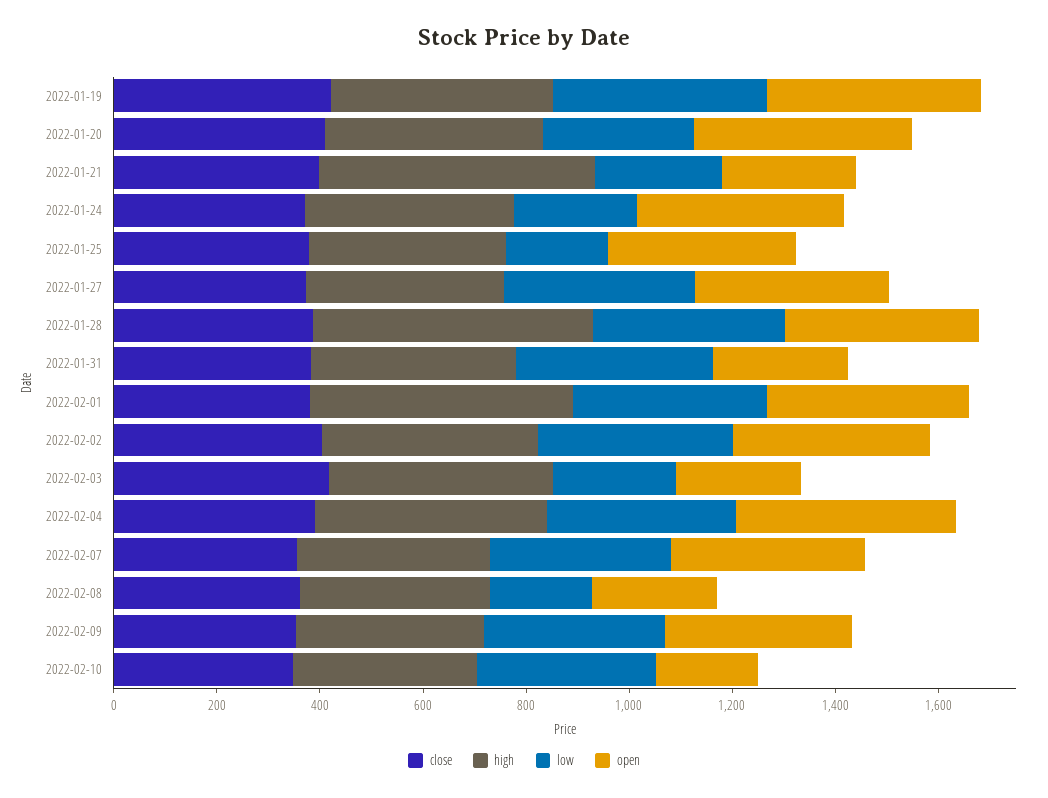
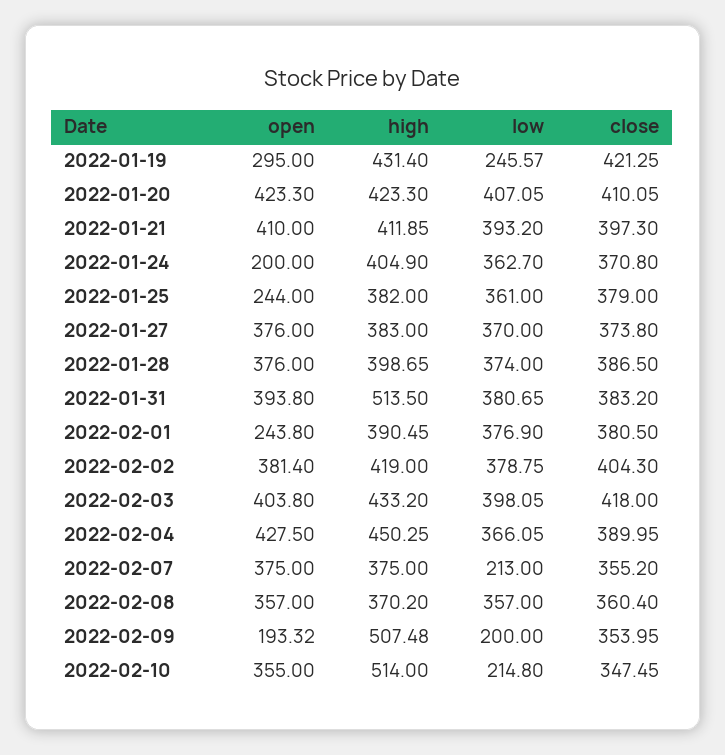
  {
    "close": {
      "2022-01-19": 421.25,
      "2022-01-20": 410.05,
      "2022-01-21": 397.3,
      "2022-01-24": 370.8,
      "2022-01-25": 379,
      "2022-01-27": 373.8,
      "2022-01-28": 386.5,
      "2022-01-31": 383.2,
      "2022-02-01": 380.5,
      "2022-02-02": 404.3,
      "2022-02-03": 418,
      "2022-02-04": 389.95,
      "2022-02-07": 355.2,
      "2022-02-08": 360.4,
      "2022-02-09": 353.95,
      "2022-02-10": 347.45
    },
    "high": {
      "2022-01-19": 431.4,
      "2022-01-20": 423.3,
-     "2022-01-21": 550,
+     "2022-01-21": 411.85,
      "2022-01-24": 404.9,
      "2022-01-25": 382,
      "2022-01-27": 383,
-     "2022-01-28": 550,
+     "2022-01-28": 398.65,
-     "2022-01-31": 400,
+     "2022-01-31": 513.5,
-     "2022-02-01": 500,
+     "2022-02-01": 390.45,
      "2022-02-02": 419,
      "2022-02-03": 433.2,
      "2022-02-04": 450.25,
      "2022-02-07": 375,
      "2022-02-08": 370.2,
-     "2022-02-09": 350,
+     "2022-02-09": 507.48,
-     "2022-02-10": 350
+     "2022-02-10": 514
    },
    "low": {
-     "2022-01-19": 400,
+     "2022-01-19": 245.57,
-     "2022-01-20": 300,
+     "2022-01-20": 407.05,
-     "2022-01-21": 250,
+     "2022-01-21": 393.2,
-     "2022-01-24": 250,
+     "2022-01-24": 362.7,
-     "2022-01-25": 200,
+     "2022-01-25": 361,
      "2022-01-27": 370,
      "2022-01-28": 374,
      "2022-01-31": 380.65,
      "2022-02-01": 376.9,
      "2022-02-02": 378.75,
-     "2022-02-03": 250,
+     "2022-02-03": 398.05,
      "2022-02-04": 366.05,
-     "2022-02-07": 350,
+     "2022-02-07": 213,
-     "2022-02-08": 200,
+     "2022-02-08": 357,
-     "2022-02-09": 350,
+     "2022-02-09": 200,
-     "2022-02-10": 350
+     "2022-02-10": 214.8
    },
    "open": {
-     "2022-01-19": 400,
+     "2022-01-19": 295,
      "2022-01-20": 423.3,
-     "2022-01-21": 250,
+     "2022-01-21": 410,
-     "2022-01-24": 400,
+     "2022-01-24": 200,
-     "2022-01-25": 350,
+     "2022-01-25": 244,
      "2022-01-27": 376,
      "2022-01-28": 376,
-     "2022-01-31": 250,
+     "2022-01-31": 393.8,
-     "2022-02-01": 400,
+     "2022-02-01": 243.8,
      "2022-02-02": 381.4,
-     "2022-02-03": 250,
+     "2022-02-03": 403.8,
      "2022-02-04": 427.5,
      "2022-02-07": 375,
-     "2022-02-08": 250,
+     "2022-02-08": 357,
-     "2022-02-09": 350,
+     "2022-02-09": 193.32,
-     "2022-02-10": 200
+     "2022-02-10": 355
    }
  }

